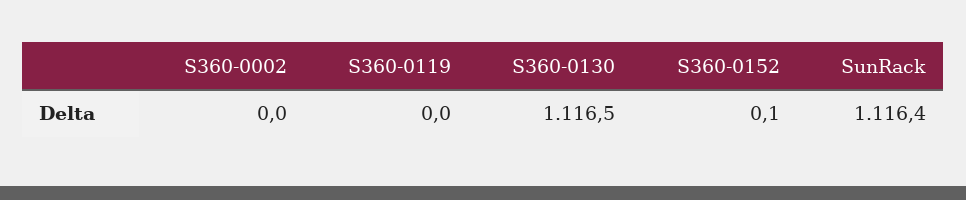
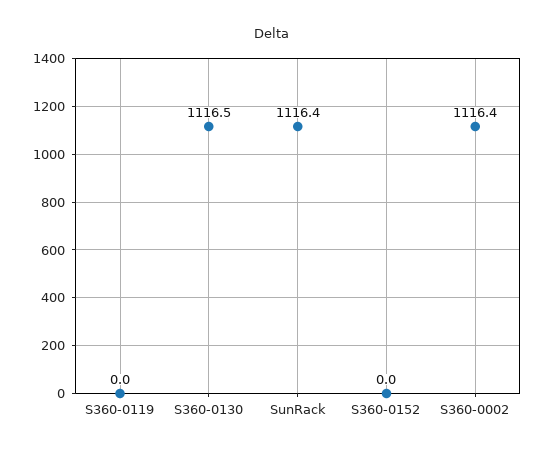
  {
-   "S360-0002": 0,
+   "S360-0002": 1116.4,
    "S360-0119": 0,
    "S360-0130": 1116.5,
-   "S360-0152": 0.1,
+   "S360-0152": 0,
    "SunRack": 1116.4
  }

